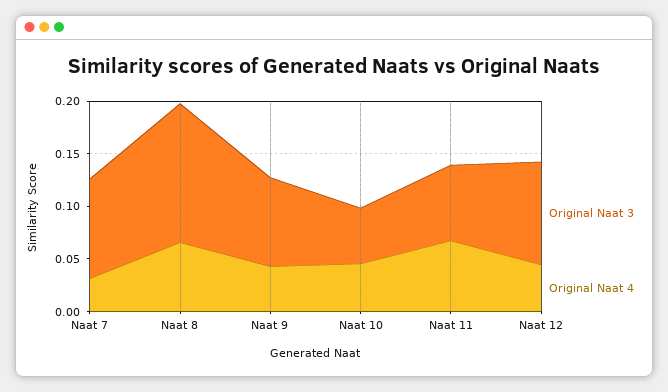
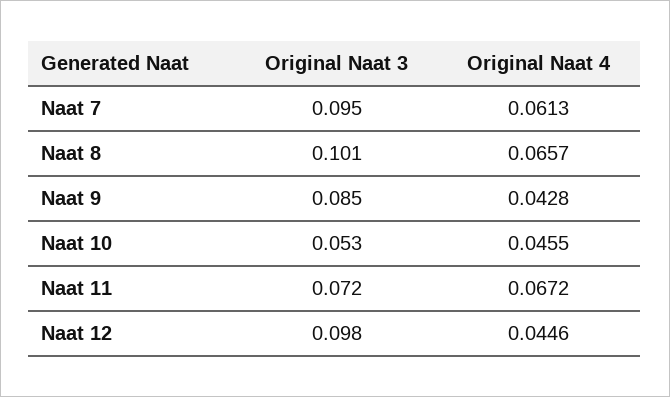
  {
    "Original Naat 3": {
      "Naat 7": 0.095,
-     "Naat 8": 0.13,
+     "Naat 8": 0.101,
      "Naat 9": 0.085,
      "Naat 10": 0.053,
      "Naat 11": 0.072,
      "Naat 12": 0.098
    },
    "Original Naat 4": {
-     "Naat 7": 0.03,
+     "Naat 7": 0.0613,
      "Naat 8": 0.0657,
      "Naat 9": 0.0428,
      "Naat 10": 0.0455,
      "Naat 11": 0.0672,
      "Naat 12": 0.0446
    }
  }

